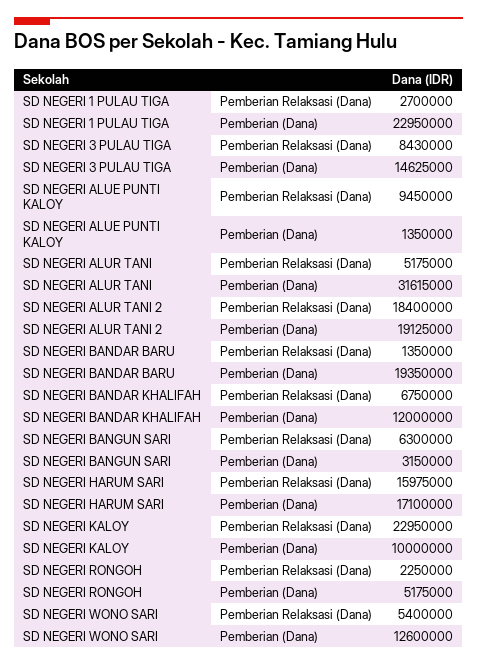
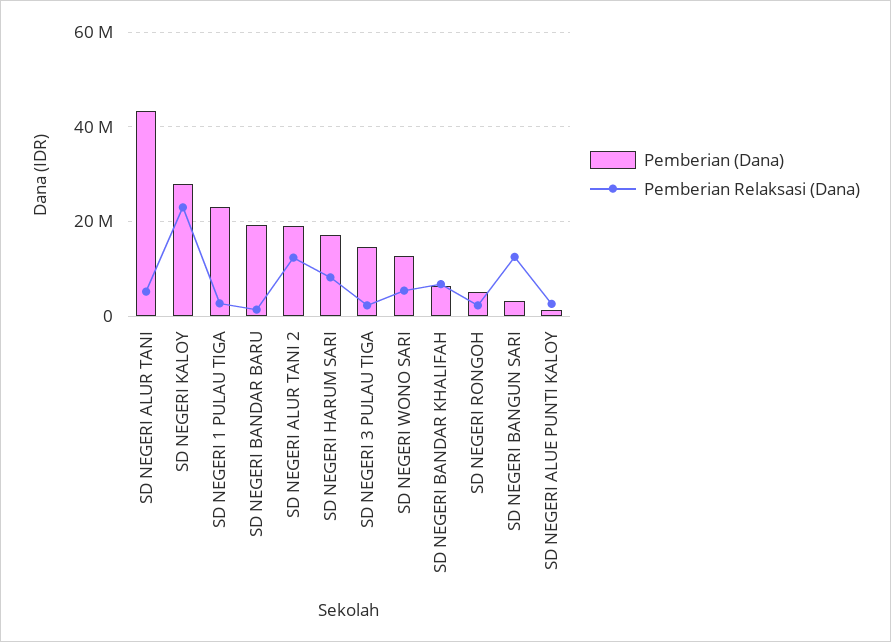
  {
    "Pemberian Relaksasi (Dana)": {
      "SD NEGERI 1 PULAU TIGA": 2700000,
-     "SD NEGERI 3 PULAU TIGA": 8430000,
+     "SD NEGERI 3 PULAU TIGA": 2000000,
-     "SD NEGERI ALUE PUNTI KALOY": 9450000,
+     "SD NEGERI ALUE PUNTI KALOY": 2000000,
      "SD NEGERI ALUR TANI": 5175000,
-     "SD NEGERI ALUR TANI 2": 18400000,
+     "SD NEGERI ALUR TANI 2": 12000000,
      "SD NEGERI BANDAR BARU": 1350000,
      "SD NEGERI BANDAR KHALIFAH": 6750000,
-     "SD NEGERI BANGUN SARI": 6300000,
+     "SD NEGERI BANGUN SARI": 12000000,
-     "SD NEGERI HARUM SARI": 15975000,
+     "SD NEGERI HARUM SARI": 8000000,
      "SD NEGERI KALOY": 22950000,
      "SD NEGERI RONGOH": 2250000,
      "SD NEGERI WONO SARI": 5400000
    },
    "Pemberian (Dana)": {
      "SD NEGERI 1 PULAU TIGA": 22950000,
      "SD NEGERI 3 PULAU TIGA": 14625000,
      "SD NEGERI ALUE PUNTI KALOY": 1350000,
-     "SD NEGERI ALUR TANI": 31615000,
+     "SD NEGERI ALUR TANI": 44000000,
      "SD NEGERI ALUR TANI 2": 19125000,
      "SD NEGERI BANDAR BARU": 19350000,
-     "SD NEGERI BANDAR KHALIFAH": 12000000,
+     "SD NEGERI BANDAR KHALIFAH": 6000000,
      "SD NEGERI BANGUN SARI": 3150000,
      "SD NEGERI HARUM SARI": 17100000,
-     "SD NEGERI KALOY": 10000000,
+     "SD NEGERI KALOY": 28000000,
      "SD NEGERI RONGOH": 5175000,
      "SD NEGERI WONO SARI": 12600000
    }
  }

